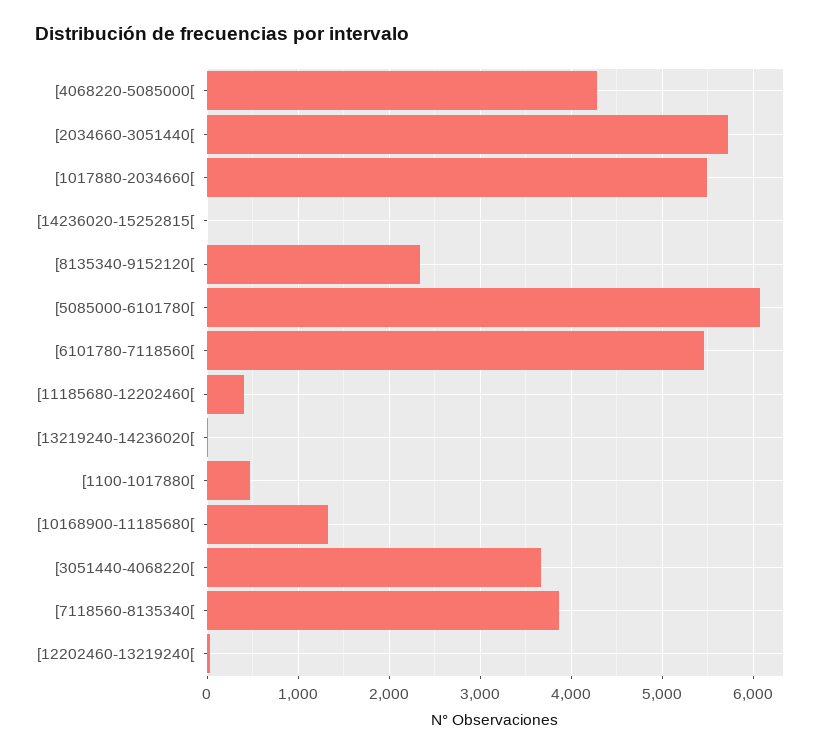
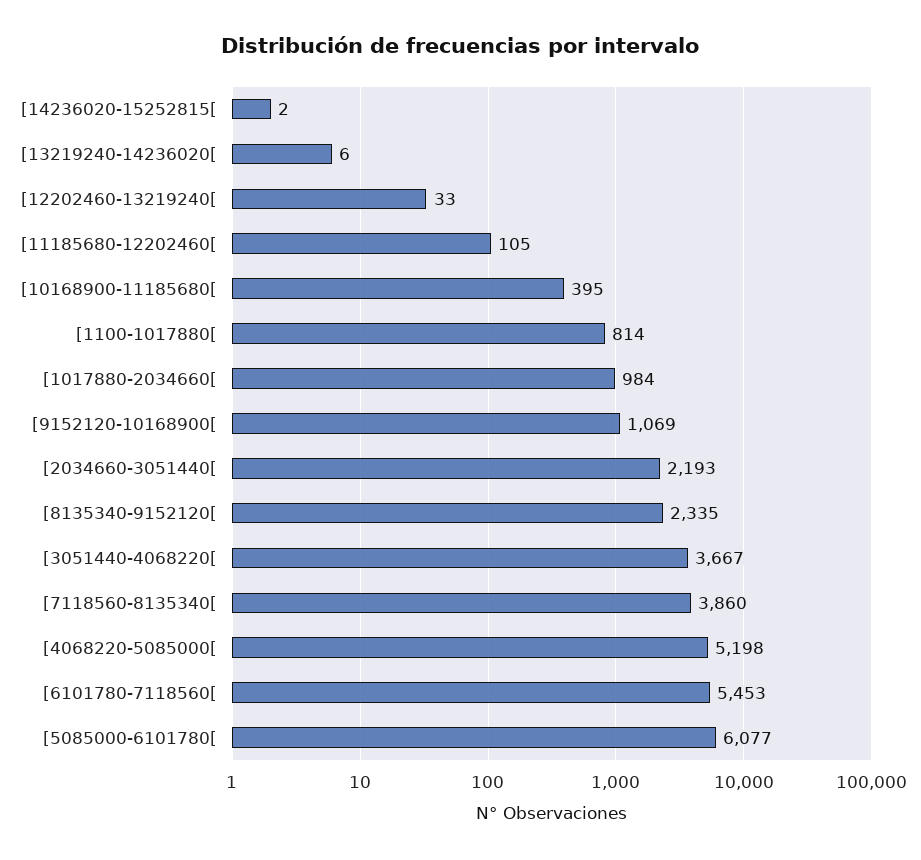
  {
-   "[4068220-5085000[": 4300,
+   "[4068220-5085000[": 5198,
-   "[2034660-3051440[": 5700,
+   "[2034660-3051440[": 2193,
-   "[1017880-2034660[": 5500,
+   "[1017880-2034660[": 984,
    "[14236020-15252815[": 2,
    "[8135340-9152120[": 2335,
    "[5085000-6101780[": 6077,
    "[6101780-7118560[": 5453,
-   "[11185680-12202460[": 400,
+   "[11185680-12202460[": 105,
    "[13219240-14236020[": 6,
-   "[1100-1017880[": 500,
+   "[1100-1017880[": 814,
-   "[10168900-11185680[": 1300,
+   "[10168900-11185680[": 395,
    "[3051440-4068220[": 3667,
    "[7118560-8135340[": 3860,
-   "[12202460-13219240[": 33
+   "[12202460-13219240[": 33,
+   "[9152120-10168900[": 1069
  }

